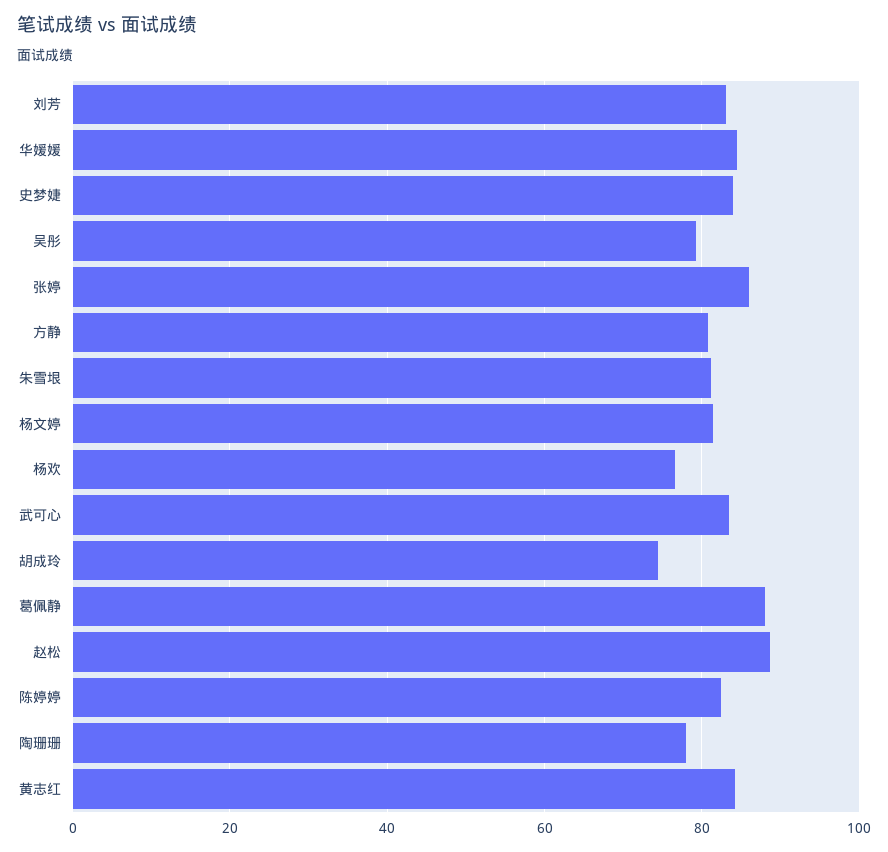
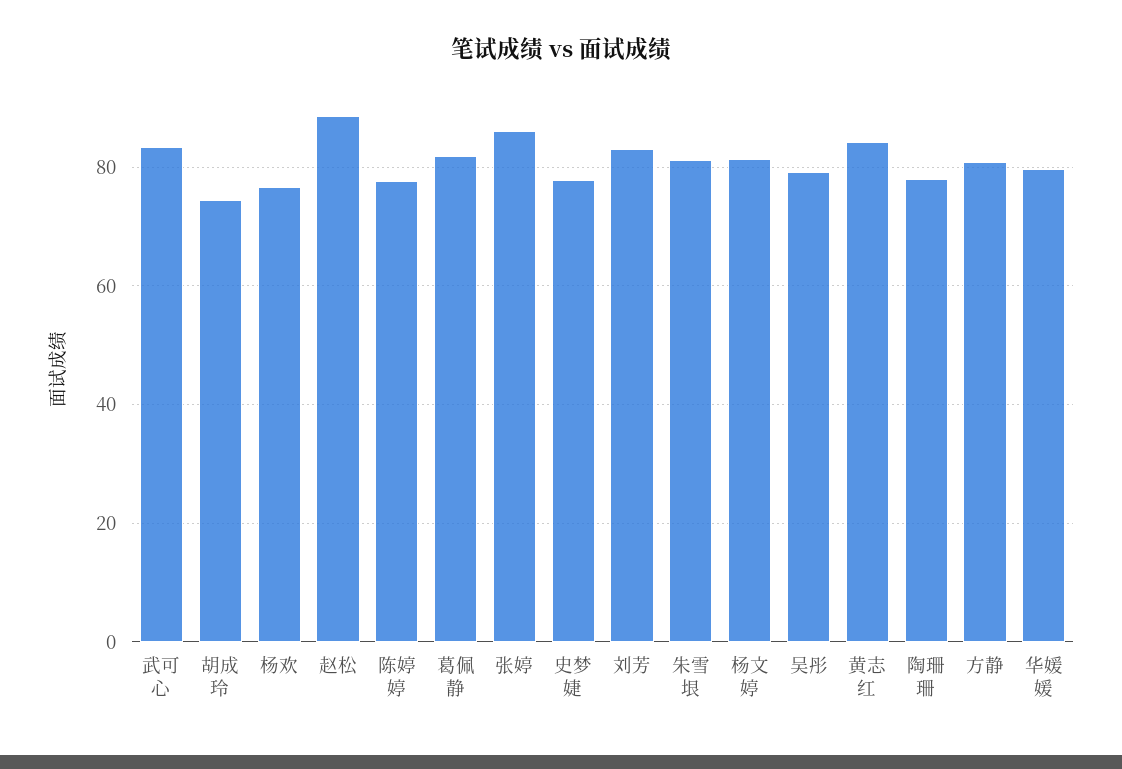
  {
    "刘芳": 84,
-   "华媛媛": 84,
+   "华媛媛": 80,
-   "史梦婕": 84,
+   "史梦婕": 78,
    "吴彤": 80,
    "张婷": 86,
    "方静": 80,
    "朱雪垠": 82,
    "杨文婷": 82,
    "杨欢": 76,
    "武可心": 84,
    "胡成玲": 74,
-   "葛佩静": 88,
+   "葛佩静": 82,
    "赵松": 88,
-   "陈婷婷": 82,
+   "陈婷婷": 78,
    "陶珊珊": 78,
    "黄志红": 84
  }

